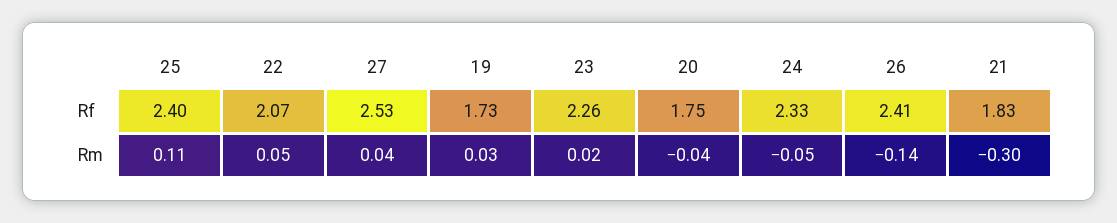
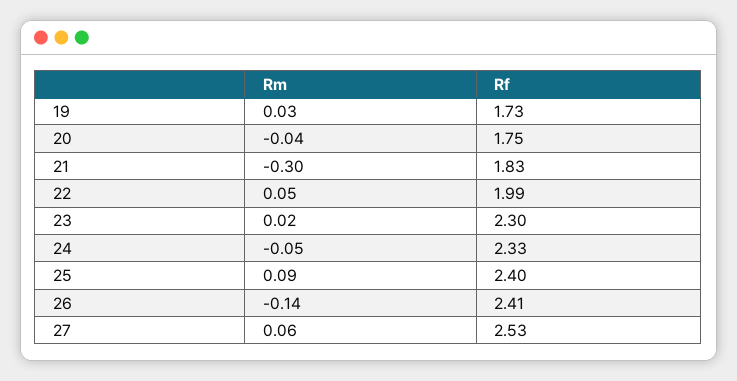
  {
    "25": {
      "Rf": 2.4,
-     "Rm": 0.11
+     "Rm": 0.09
    },
    "22": {
-     "Rf": 2.07,
+     "Rf": 1.99,
      "Rm": 0.05
    },
    "27": {
      "Rf": 2.53,
-     "Rm": 0.04
+     "Rm": 0.06
    },
    "19": {
      "Rf": 1.73,
      "Rm": 0.03
    },
    "23": {
-     "Rf": 2.26,
+     "Rf": 2.3,
      "Rm": 0.02
    },
    "20": {
      "Rf": 1.75,
      "Rm": -0.04
    },
    "24": {
      "Rf": 2.33,
      "Rm": -0.05
    },
    "26": {
      "Rf": 2.41,
      "Rm": -0.14
    },
    "21": {
      "Rf": 1.83,
      "Rm": -0.3
    }
  }

